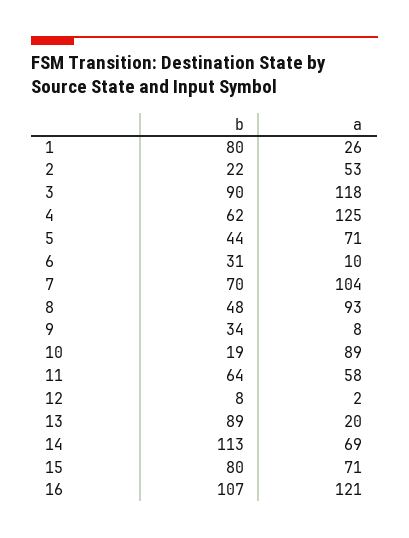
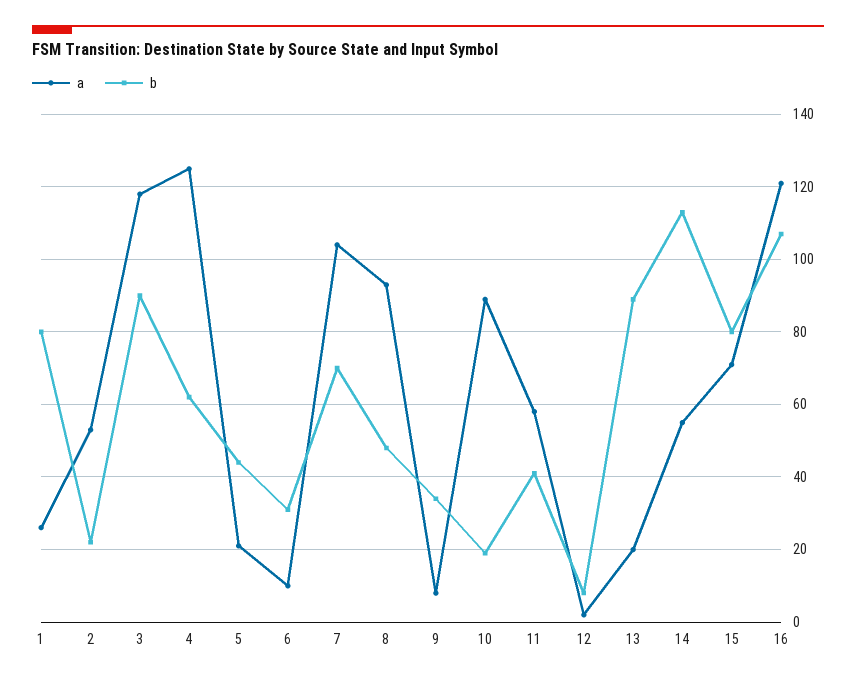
  {
    "b": {
      "1": 80,
      "2": 22,
      "3": 90,
      "4": 62,
      "5": 44,
      "6": 31,
      "7": 70,
      "8": 48,
      "9": 34,
      "10": 19,
-     "11": 64,
+     "11": 40,
      "12": 8,
      "13": 89,
      "14": 113,
      "15": 80,
      "16": 107
    },
    "a": {
      "1": 26,
      "2": 53,
      "3": 118,
      "4": 125,
-     "5": 71,
+     "5": 20,
      "6": 10,
      "7": 104,
      "8": 93,
      "9": 8,
      "10": 89,
      "11": 58,
      "12": 2,
      "13": 20,
-     "14": 69,
+     "14": 55,
      "15": 71,
      "16": 121
    }
  }

